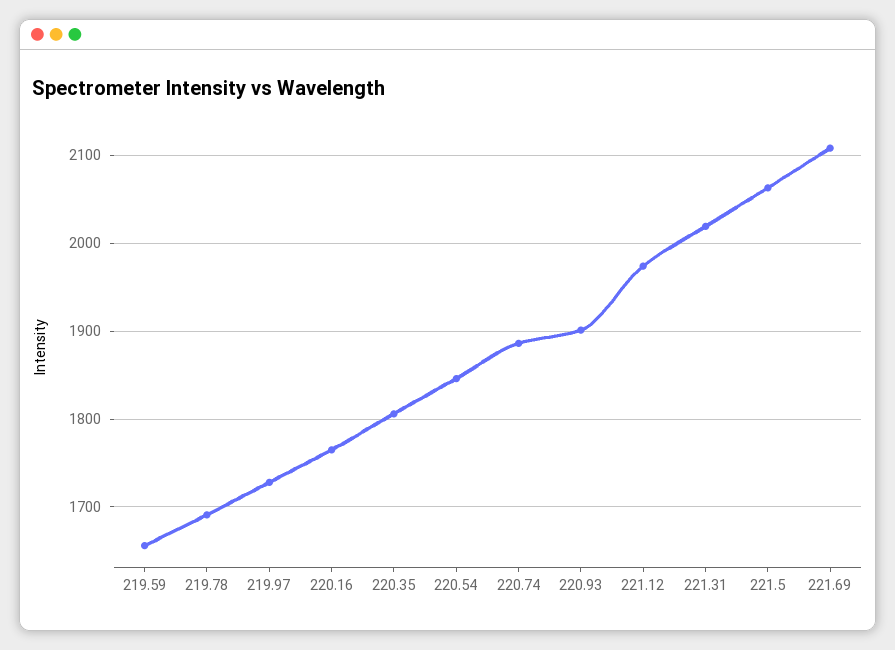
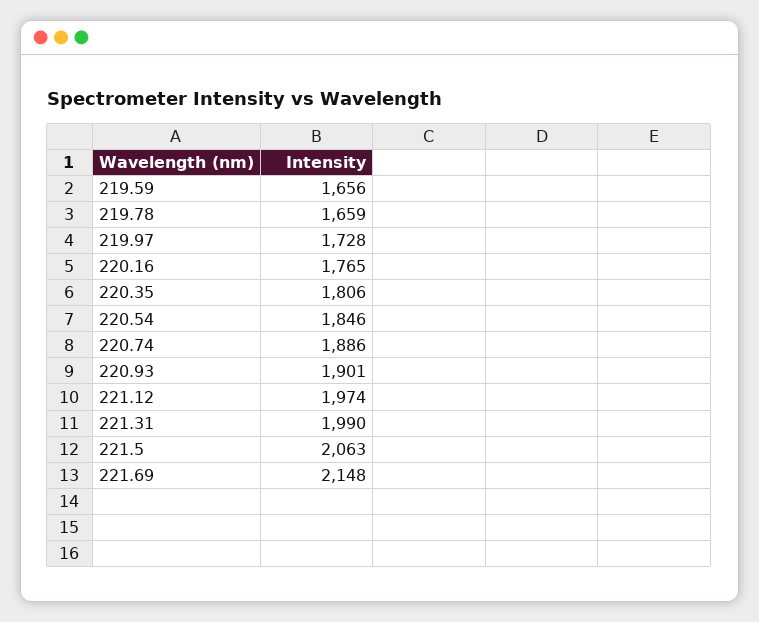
  {
    "219.59": 1656,
-   "219.78": 1690,
+   "219.78": 1659,
    "219.97": 1728,
    "220.16": 1765,
    "220.35": 1806,
    "220.54": 1846,
    "220.74": 1886,
    "220.93": 1901,
    "221.12": 1974,
-   "221.31": 2020,
+   "221.31": 1990,
    "221.5": 2063,
-   "221.69": 2110
+   "221.69": 2148
  }

